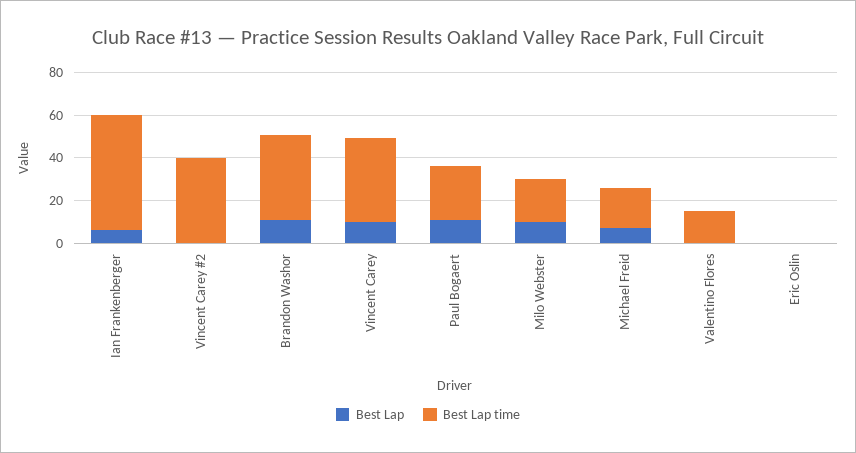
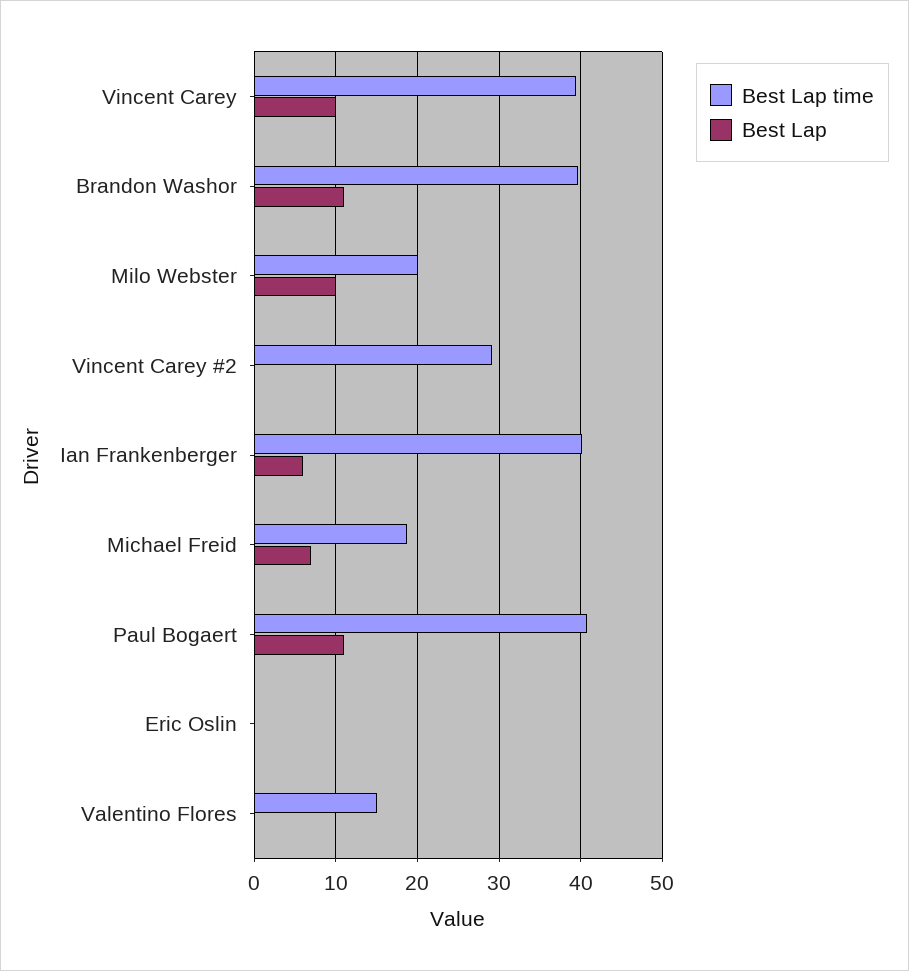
  {
    "Best Lap": {
      "Ian Frankenberger": 6,
      "Vincent Carey #2": 0,
      "Brandon Washor": 11,
      "Vincent Carey": 10,
      "Paul Bogaert": 11,
      "Milo Webster": 10,
      "Michael Freid": 7,
      "Valentino Flores": 0,
      "Eric Oslin": 0
    },
    "Best Lap time": {
-     "Ian Frankenberger": 55,
+     "Ian Frankenberger": 40,
-     "Vincent Carey #2": 40,
+     "Vincent Carey #2": 29,
      "Brandon Washor": 40,
      "Vincent Carey": 39,
-     "Paul Bogaert": 25,
+     "Paul Bogaert": 41,
      "Milo Webster": 20,
      "Michael Freid": 19,
      "Valentino Flores": 15,
      "Eric Oslin": 0
    }
  }

